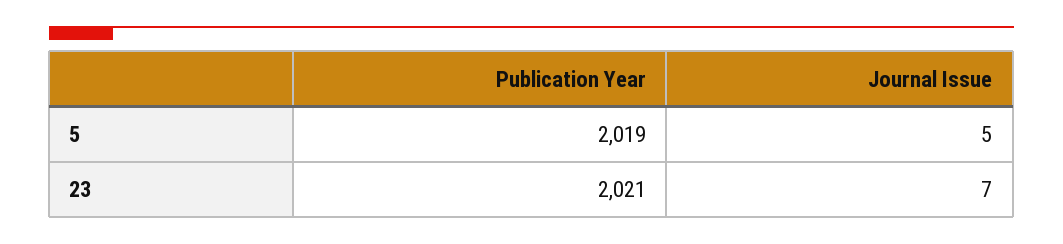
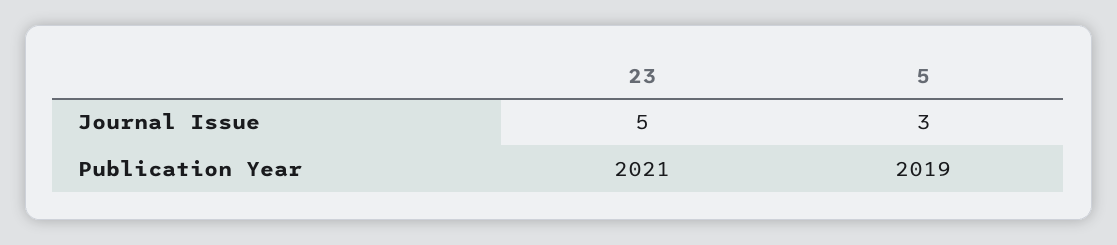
  {
    "Publication Year": {
      "5": 2019,
      "23": 2021
    },
    "Journal Issue": {
-     "5": 5,
+     "5": 3,
-     "23": 7
+     "23": 5
    }
  }

